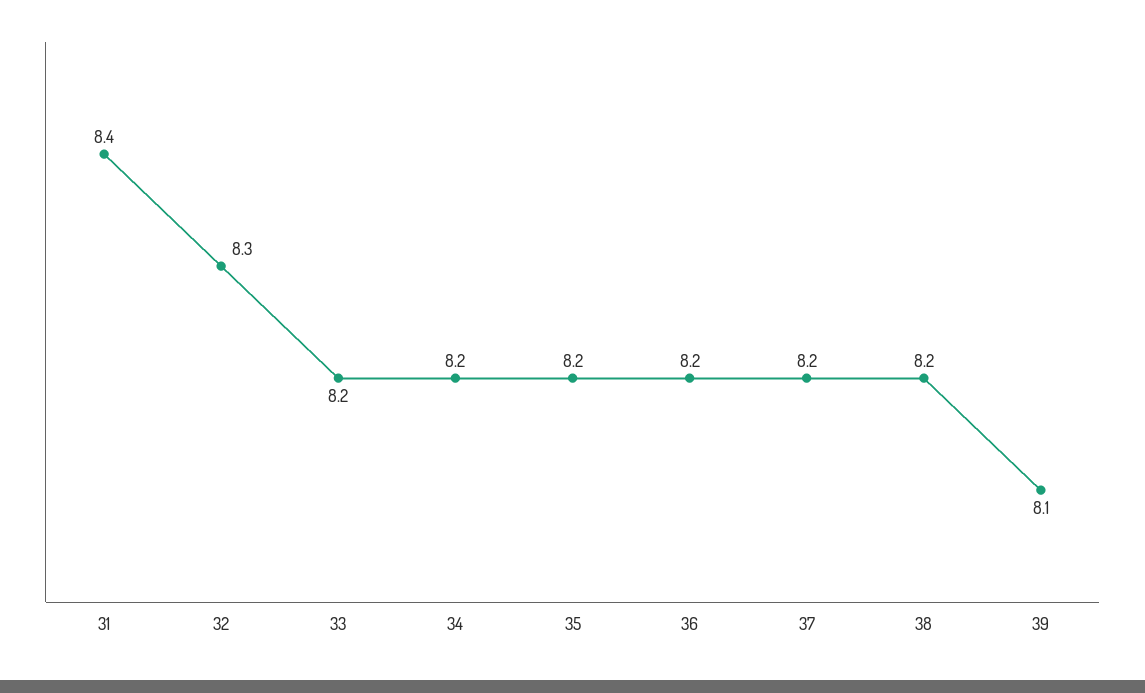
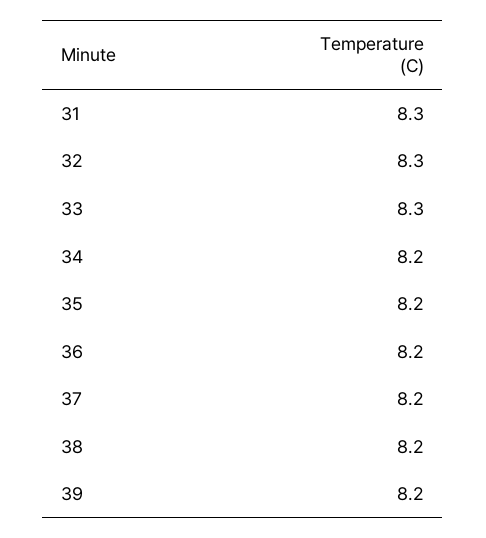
  {
-   "31": 8.4,
+   "31": 8.3,
    "32": 8.3,
-   "33": 8.2,
+   "33": 8.3,
    "34": 8.2,
    "35": 8.2,
    "36": 8.2,
    "37": 8.2,
    "38": 8.2,
-   "39": 8.1
+   "39": 8.2
  }

